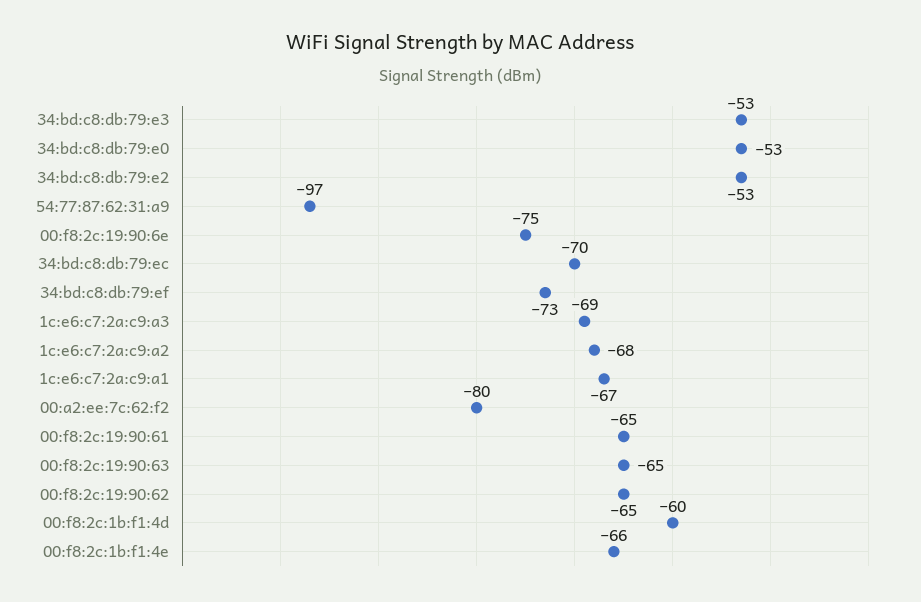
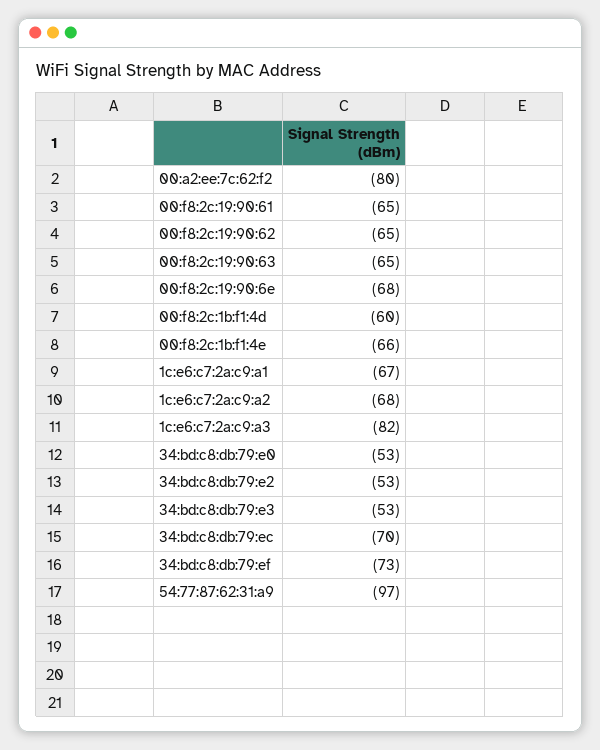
  {
    "34:bd:c8:db:79:e3": -53,
    "34:bd:c8:db:79:e0": -53,
    "34:bd:c8:db:79:e2": -53,
    "54:77:87:62:31:a9": -97,
-   "00:f8:2c:19:90:6e": -75,
+   "00:f8:2c:19:90:6e": -68,
    "34:bd:c8:db:79:ec": -70,
    "34:bd:c8:db:79:ef": -73,
-   "1c:e6:c7:2a:c9:a3": -69,
+   "1c:e6:c7:2a:c9:a3": -82,
    "1c:e6:c7:2a:c9:a2": -68,
    "1c:e6:c7:2a:c9:a1": -67,
    "00:a2:ee:7c:62:f2": -80,
    "00:f8:2c:19:90:61": -65,
    "00:f8:2c:19:90:63": -65,
    "00:f8:2c:19:90:62": -65,
    "00:f8:2c:1b:f1:4d": -60,
    "00:f8:2c:1b:f1:4e": -66
  }

